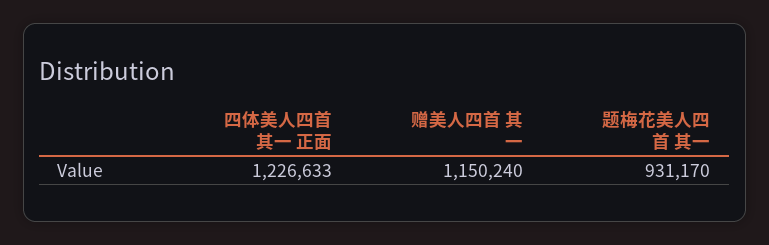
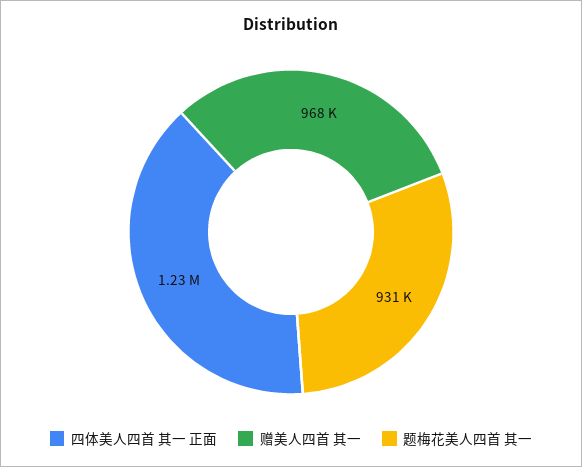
  {
    "四体美人四首 其一 正面": 1226633,
-   "赠美人四首 其一": 1150240,
+   "赠美人四首 其一": 968000,
    "题梅花美人四首 其一": 931170
  }

